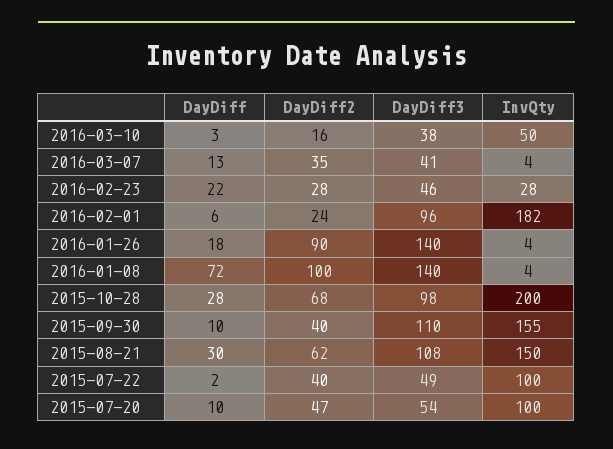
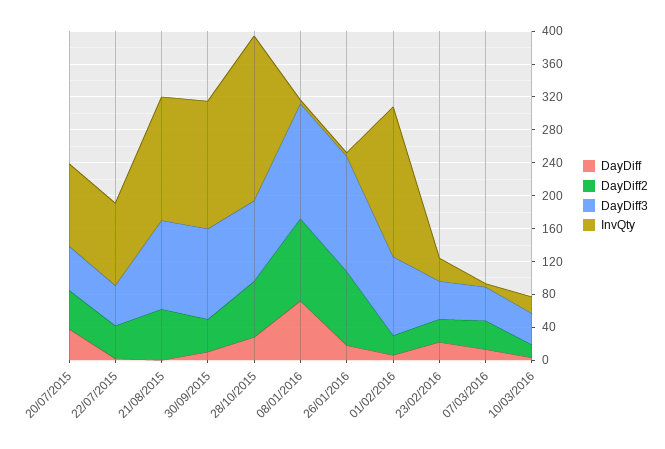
  {
    "DayDiff": {
      "2016-03-10": 3,
      "2016-03-07": 13,
      "2016-02-23": 22,
      "2016-02-01": 6,
      "2016-01-26": 18,
      "2016-01-08": 72,
      "2015-10-28": 28,
      "2015-09-30": 10,
-     "2015-08-21": 30,
+     "2015-08-21": 0,
      "2015-07-22": 2,
-     "2015-07-20": 10
+     "2015-07-20": 40
    },
    "DayDiff2": {
      "2016-03-10": 16,
      "2016-03-07": 35,
      "2016-02-23": 28,
      "2016-02-01": 24,
      "2016-01-26": 90,
      "2016-01-08": 100,
      "2015-10-28": 68,
      "2015-09-30": 40,
      "2015-08-21": 62,
      "2015-07-22": 40,
      "2015-07-20": 47
    },
    "DayDiff3": {
      "2016-03-10": 38,
      "2016-03-07": 41,
      "2016-02-23": 46,
      "2016-02-01": 96,
      "2016-01-26": 140,
      "2016-01-08": 140,
      "2015-10-28": 98,
      "2015-09-30": 110,
      "2015-08-21": 108,
      "2015-07-22": 49,
      "2015-07-20": 54
    },
    "InvQty": {
-     "2016-03-10": 50,
+     "2016-03-10": 20,
      "2016-03-07": 4,
      "2016-02-23": 28,
      "2016-02-01": 182,
      "2016-01-26": 4,
      "2016-01-08": 4,
      "2015-10-28": 200,
      "2015-09-30": 155,
      "2015-08-21": 150,
      "2015-07-22": 100,
      "2015-07-20": 100
    }
  }

